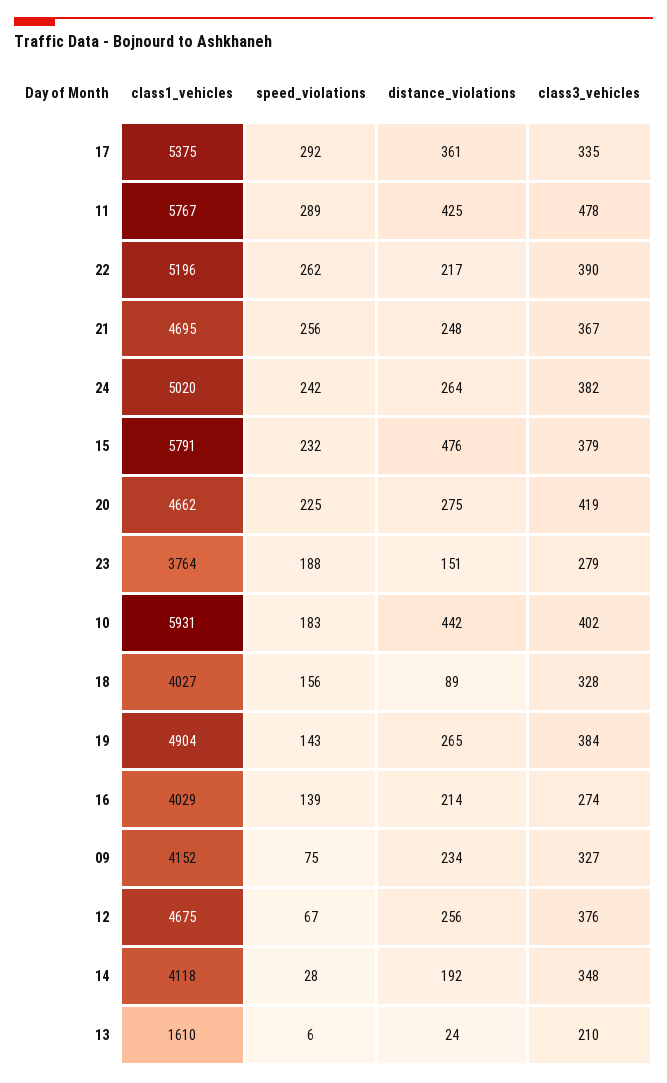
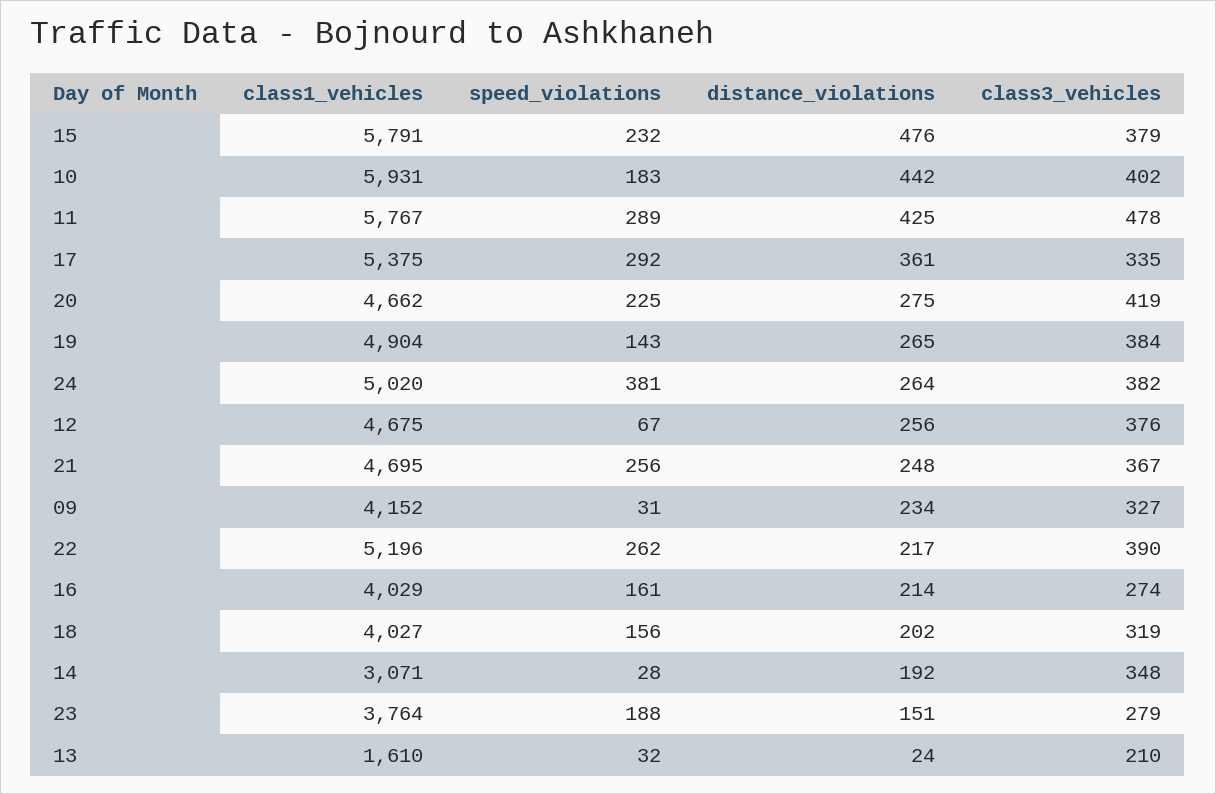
  {
    "class1_vehicles": {
      "17": 5375,
      "11": 5767,
      "22": 5196,
      "21": 4695,
      "24": 5020,
      "15": 5791,
      "20": 4662,
      "23": 3764,
      "10": 5931,
      "18": 4027,
      "19": 4904,
      "16": 4029,
      "09": 4152,
      "12": 4675,
-     "14": 4118,
+     "14": 3071,
      "13": 1610
    },
    "speed_violations": {
      "17": 292,
      "11": 289,
      "22": 262,
      "21": 256,
-     "24": 242,
+     "24": 381,
      "15": 232,
      "20": 225,
      "23": 188,
      "10": 183,
      "18": 156,
      "19": 143,
-     "16": 139,
+     "16": 161,
-     "09": 75,
+     "09": 31,
      "12": 67,
      "14": 28,
-     "13": 6
+     "13": 32
    },
    "distance_violations": {
      "17": 361,
      "11": 425,
      "22": 217,
      "21": 248,
      "24": 264,
      "15": 476,
      "20": 275,
      "23": 151,
      "10": 442,
-     "18": 89,
+     "18": 202,
      "19": 265,
      "16": 214,
      "09": 234,
      "12": 256,
      "14": 192,
      "13": 24
    },
    "class3_vehicles": {
      "17": 335,
      "11": 478,
      "22": 390,
      "21": 367,
      "24": 382,
      "15": 379,
      "20": 419,
      "23": 279,
      "10": 402,
-     "18": 328,
+     "18": 319,
      "19": 384,
      "16": 274,
      "09": 327,
      "12": 376,
      "14": 348,
      "13": 210
    }
  }

